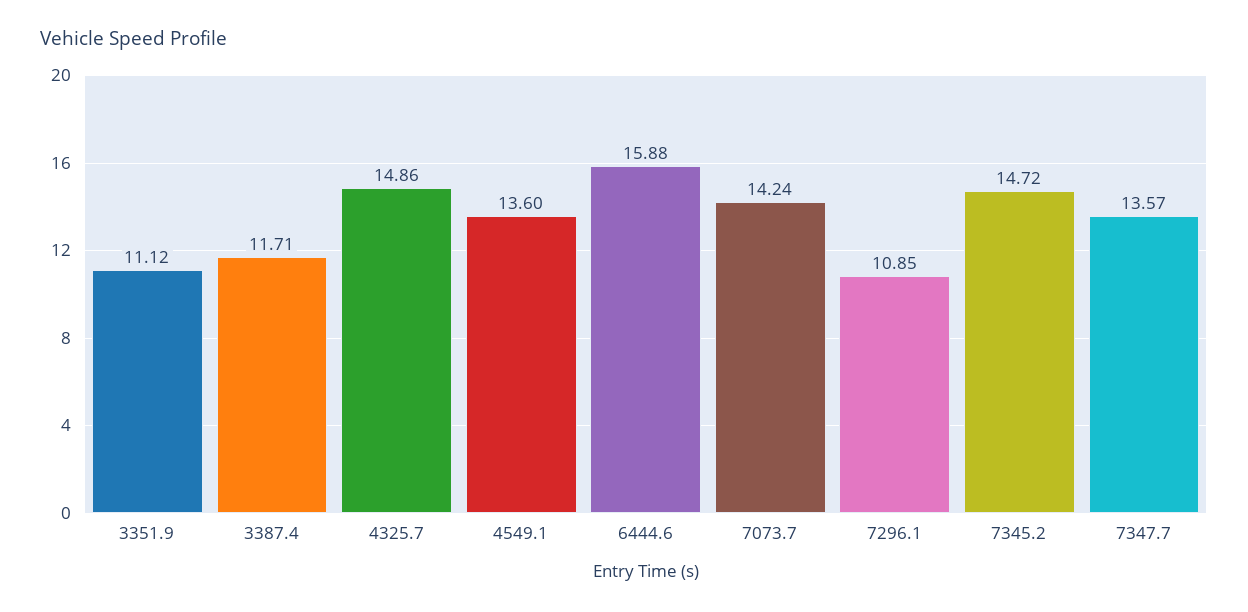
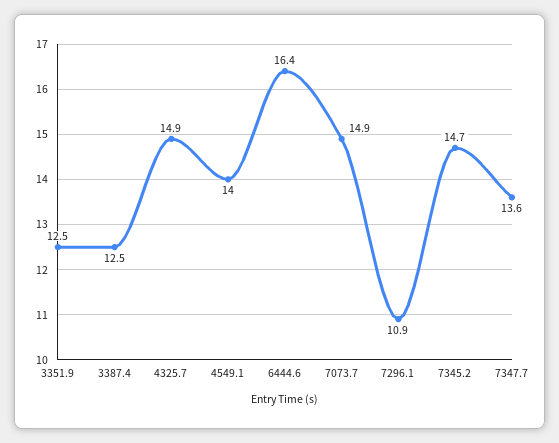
  {
-   "3351.9": 11.12,
+   "3351.9": 12.5,
-   "3387.4": 11.71,
+   "3387.4": 12.5,
    "4325.7": 14.86,
-   "4549.1": 13.6,
+   "4549.1": 14,
-   "6444.6": 15.88,
+   "6444.6": 16.4,
-   "7073.7": 14.24,
+   "7073.7": 14.9,
    "7296.1": 10.85,
    "7345.2": 14.72,
    "7347.7": 13.57
  }

